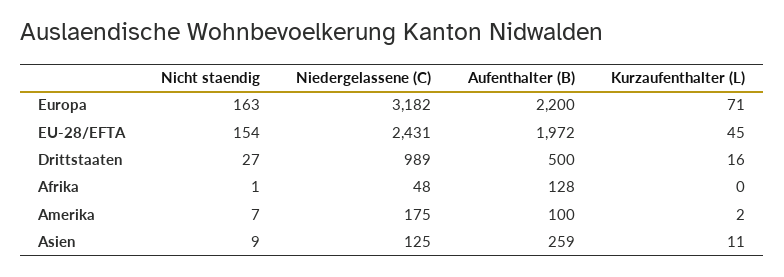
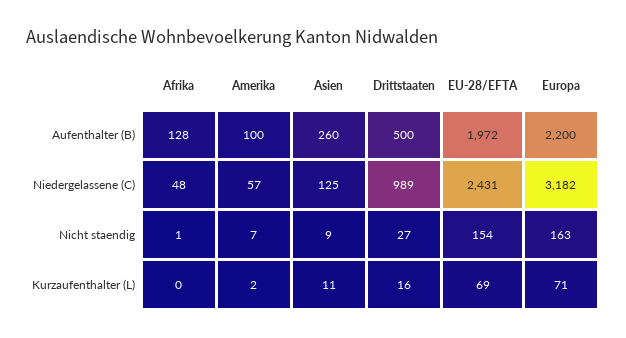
  {
    "Nicht staendig": {
      "Europa": 163,
      "EU-28/EFTA": 154,
      "Drittstaaten": 27,
      "Afrika": 1,
      "Amerika": 7,
      "Asien": 9
    },
    "Niedergelassene (C)": {
      "Europa": 3182,
      "EU-28/EFTA": 2431,
      "Drittstaaten": 989,
      "Afrika": 48,
-     "Amerika": 175,
+     "Amerika": 57,
      "Asien": 125
    },
    "Aufenthalter (B)": {
      "Europa": 2200,
      "EU-28/EFTA": 1972,
      "Drittstaaten": 500,
      "Afrika": 128,
      "Amerika": 100,
-     "Asien": 259
+     "Asien": 260
    },
    "Kurzaufenthalter (L)": {
      "Europa": 71,
-     "EU-28/EFTA": 45,
+     "EU-28/EFTA": 69,
      "Drittstaaten": 16,
      "Afrika": 0,
      "Amerika": 2,
      "Asien": 11
    }
  }

